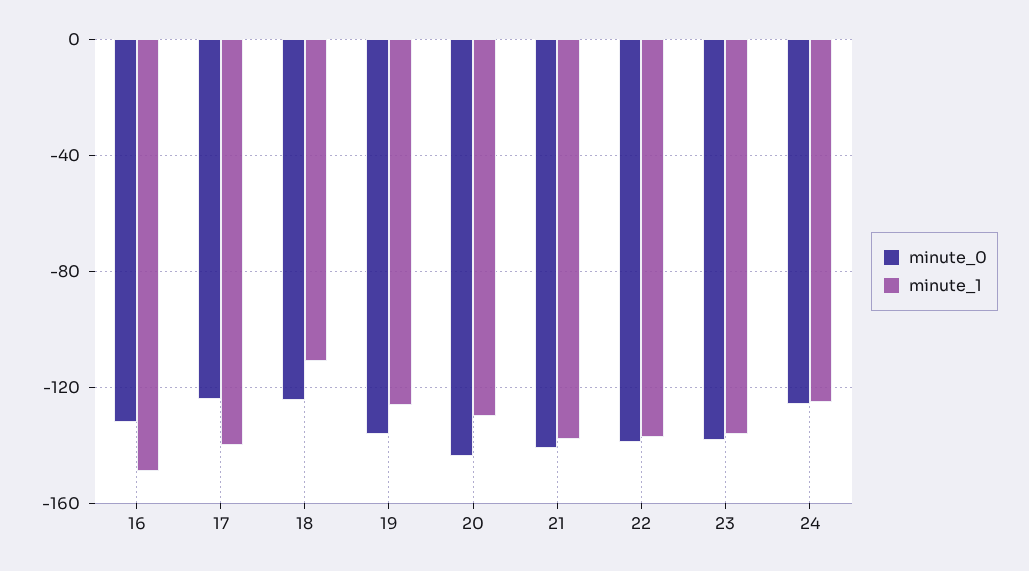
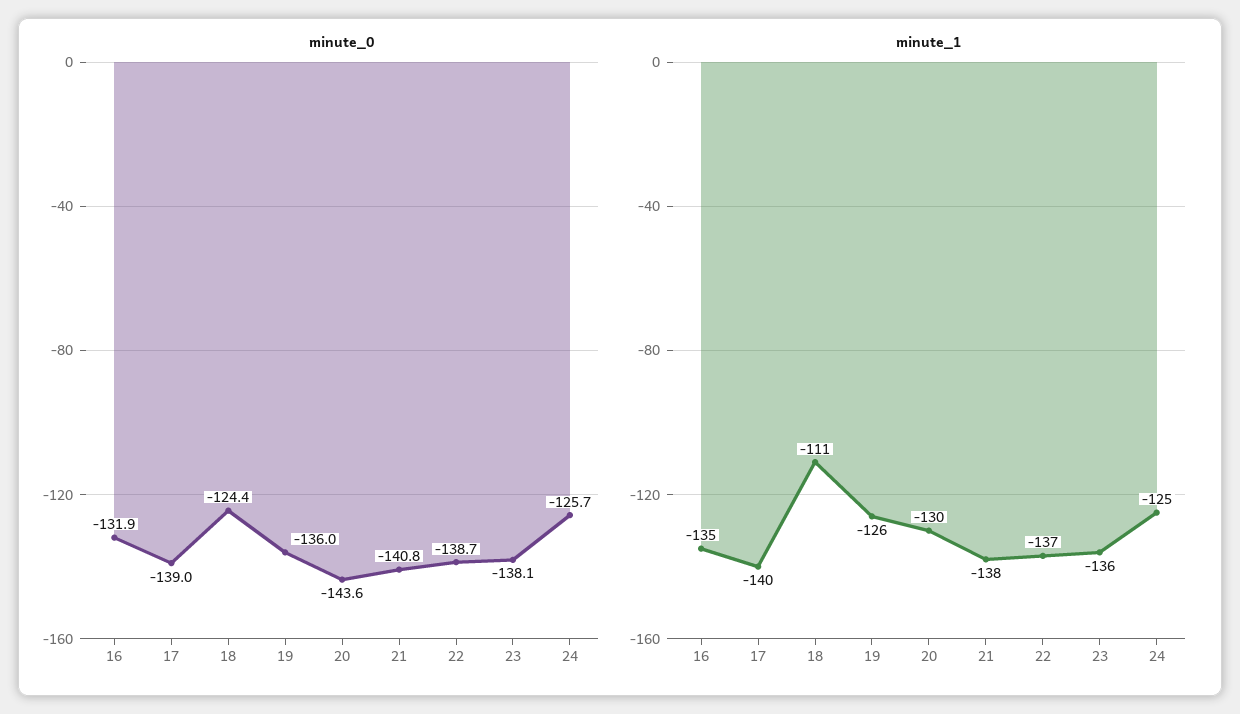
  {
    "minute_0": {
      "16": -131.9,
-     "17": -125,
+     "17": -139,
      "18": -124.4,
      "19": -136,
      "20": -143.6,
      "21": -140.8,
      "22": -138.7,
      "23": -138.1,
      "24": -125.7
    },
    "minute_1": {
-     "16": -150,
+     "16": -135,
      "17": -140,
      "18": -111,
      "19": -126,
      "20": -130,
      "21": -138,
      "22": -137,
      "23": -136,
      "24": -125
    }
  }

